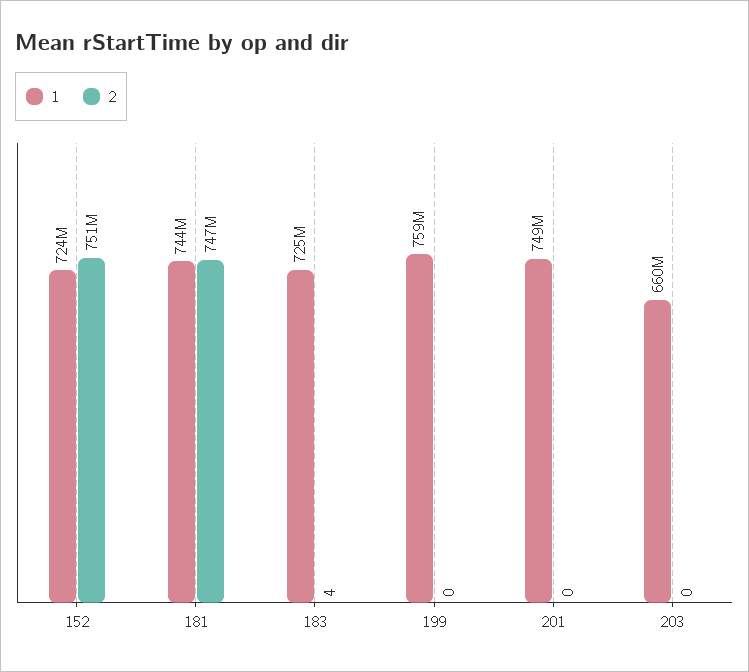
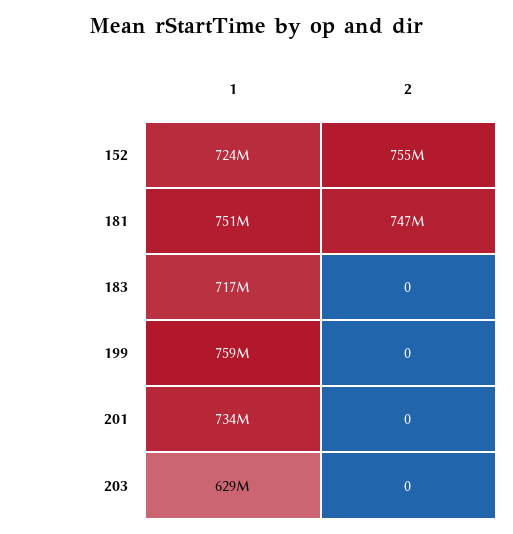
  {
    "1": {
      "152": 724000000,
-     "181": 744000000,
+     "181": 751000000,
-     "183": 725000000,
+     "183": 717000000,
      "199": 759000000,
-     "201": 749000000,
+     "201": 734000000,
-     "203": 660000000
+     "203": 629000000
    },
    "2": {
-     "152": 751000000,
+     "152": 755000000,
      "181": 747000000,
-     "183": 4,
+     "183": 0,
      "199": 0,
      "201": 0,
      "203": 0
    }
  }

